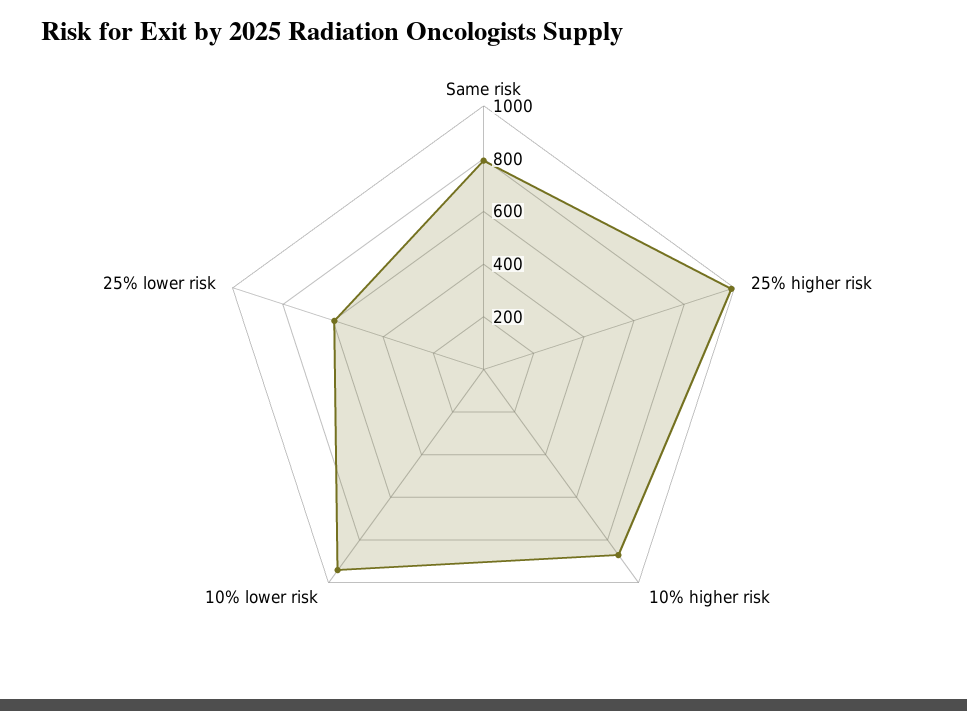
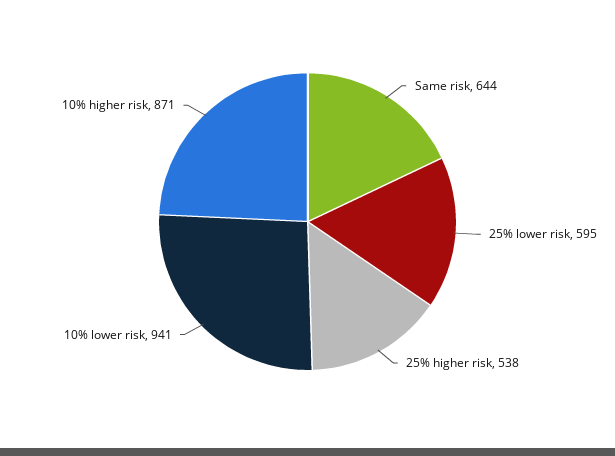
  {
-   "Same risk": 800,
+   "Same risk": 644,
-   "25% higher risk": 1000,
+   "25% higher risk": 538,
    "10% higher risk": 871,
    "10% lower risk": 941,
    "25% lower risk": 595
  }

